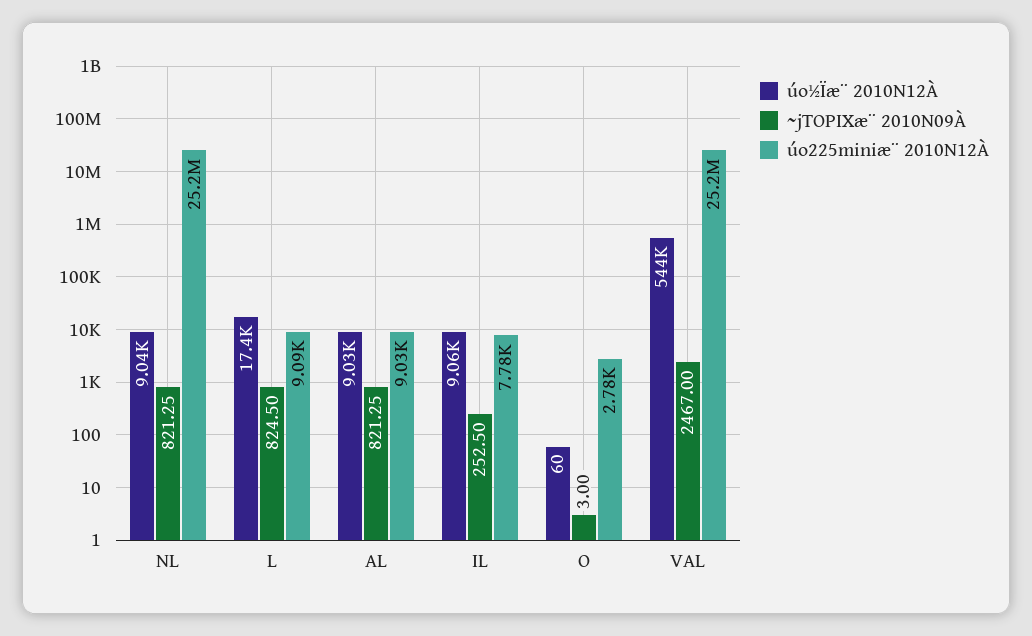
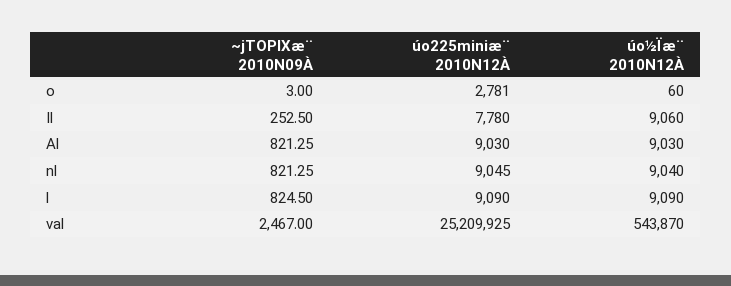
  {
    "úo½Ïæ¨ 2010N12À": {
      "NL": 9040,
-     "L": 17400,
+     "L": 9090,
      "AL": 9030,
      "IL": 9060,
      "O": 60,
      "VAL": 543870
    },
    "~jTOPIXæ¨ 2010N09À": {
      "NL": 821.25,
      "L": 824.5,
      "AL": 821.25,
      "IL": 252.5,
      "O": 3,
      "VAL": 2467
    },
    "úo225miniæ¨ 2010N12À": {
-     "NL": 25200000,
+     "NL": 9045,
      "L": 9090,
      "AL": 9030,
      "IL": 7780,
      "O": 2781,
      "VAL": 25209925
    }
  }

